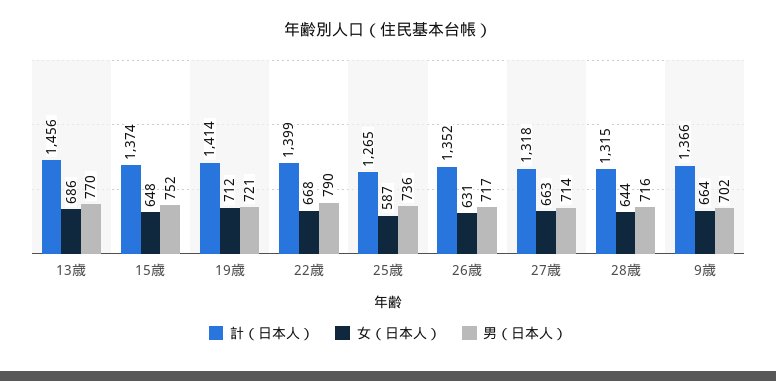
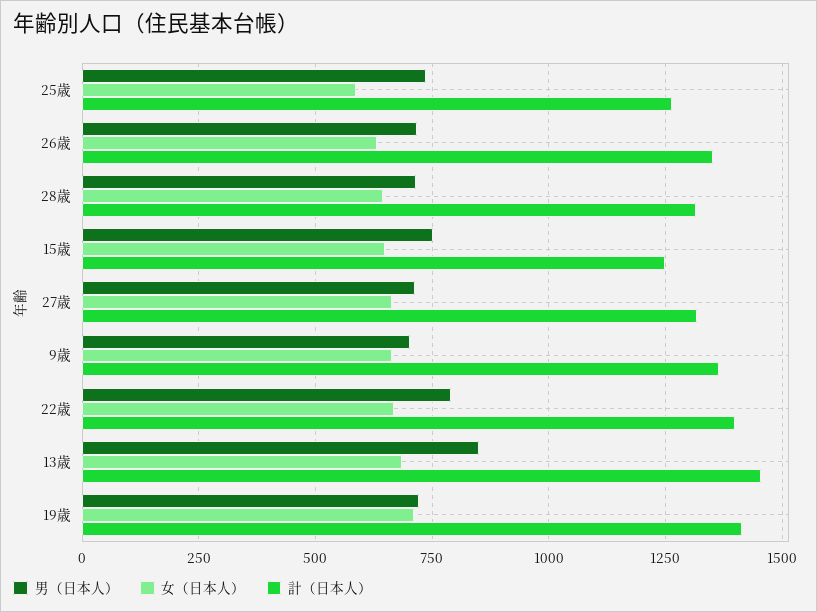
  {
    "計（日本人）": {
      "13歳": 1456,
-     "15歳": 1374,
+     "15歳": 1250,
      "19歳": 1414,
      "22歳": 1399,
      "25歳": 1265,
      "26歳": 1352,
      "27歳": 1318,
      "28歳": 1315,
      "9歳": 1366
    },
    "女（日本人）": {
      "13歳": 686,
      "15歳": 648,
      "19歳": 712,
      "22歳": 668,
      "25歳": 587,
      "26歳": 631,
      "27歳": 663,
      "28歳": 644,
      "9歳": 664
    },
    "男（日本人）": {
-     "13歳": 770,
+     "13歳": 850,
      "15歳": 752,
      "19歳": 721,
      "22歳": 790,
      "25歳": 736,
      "26歳": 717,
      "27歳": 714,
      "28歳": 716,
      "9歳": 702
    }
  }

